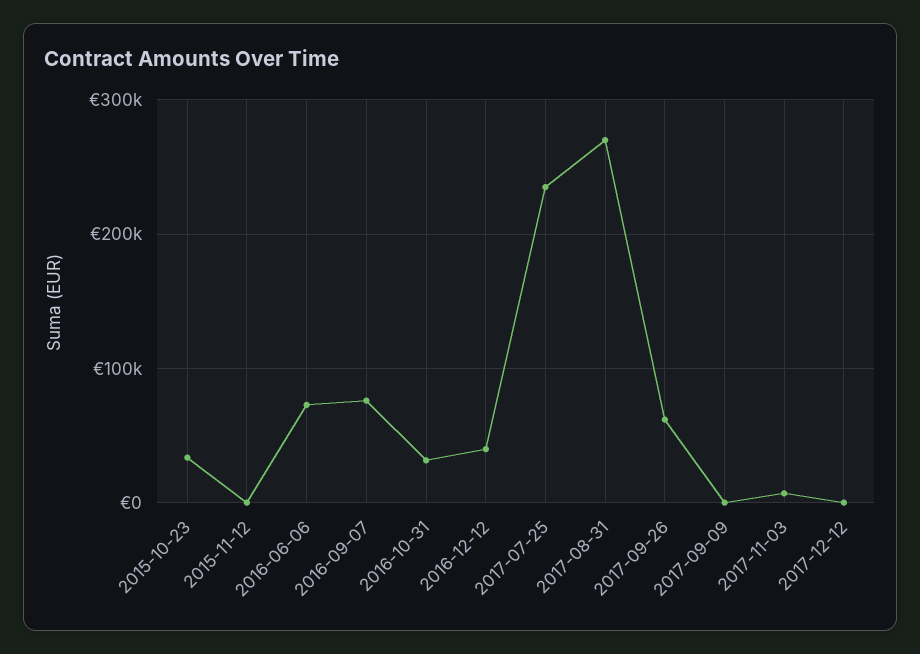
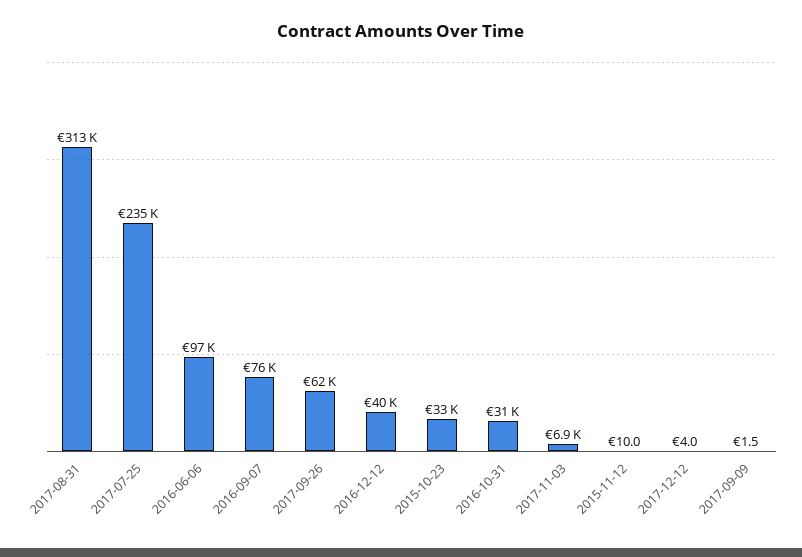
  {
    "2015-10-23": 33000,
    "2015-11-12": 10,
-   "2016-06-06": 70000,
+   "2016-06-06": 97000,
    "2016-09-07": 76000,
    "2016-10-31": 31000,
    "2016-12-12": 40000,
    "2017-07-25": 235000,
-   "2017-08-31": 270000,
+   "2017-08-31": 313000,
    "2017-09-26": 62000,
    "2017-09-09": 1.5,
    "2017-11-03": 6900,
    "2017-12-12": 4
  }

